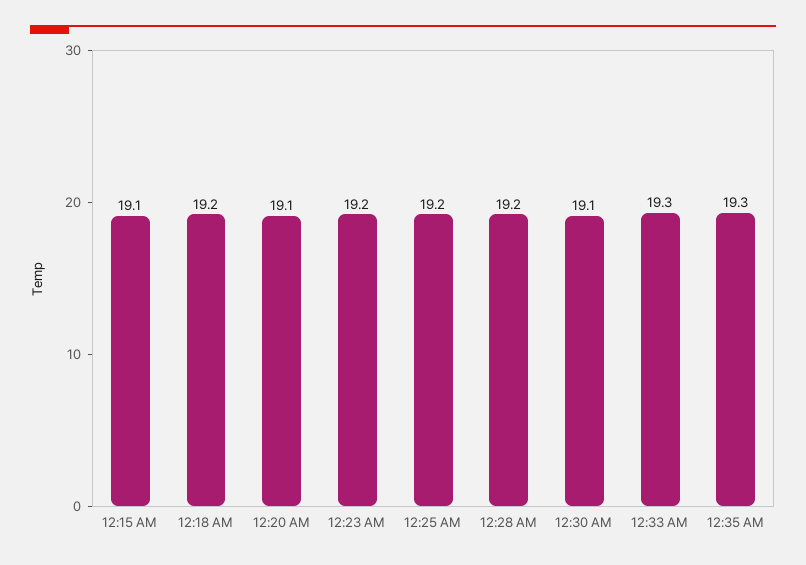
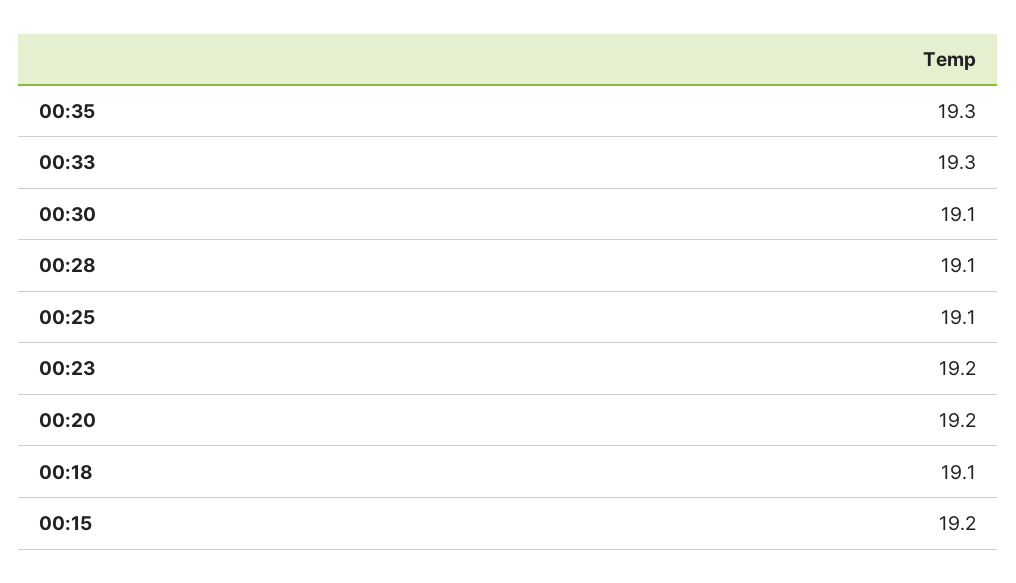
  {
-   "12:15 AM": 19.1,
+   "12:15 AM": 19.2,
-   "12:18 AM": 19.2,
+   "12:18 AM": 19.1,
-   "12:20 AM": 19.1,
+   "12:20 AM": 19.2,
    "12:23 AM": 19.2,
-   "12:25 AM": 19.2,
+   "12:25 AM": 19.1,
-   "12:28 AM": 19.2,
+   "12:28 AM": 19.1,
    "12:30 AM": 19.1,
    "12:33 AM": 19.3,
    "12:35 AM": 19.3
  }

